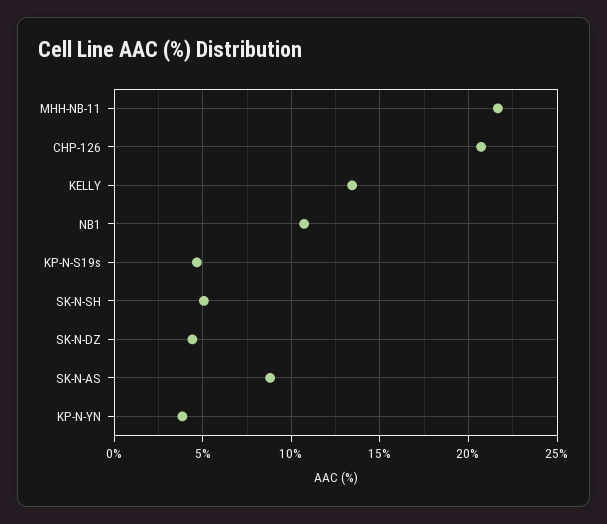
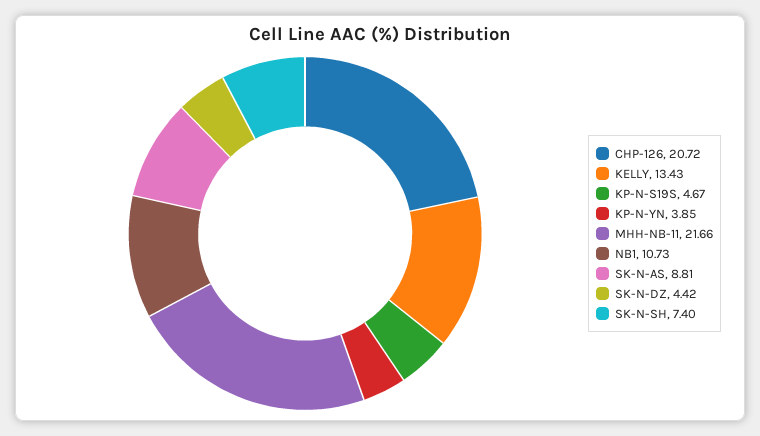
  {
    "MHH-NB-11": 21.66,
    "CHP-126": 20.72,
    "KELLY": 13.43,
    "NB1": 10.73,
    "KP-N-S19s": 4.67,
-   "SK-N-SH": 5,
+   "SK-N-SH": 7.4,
    "SK-N-DZ": 4.42,
    "SK-N-AS": 8.81,
    "KP-N-YN": 3.85
  }

